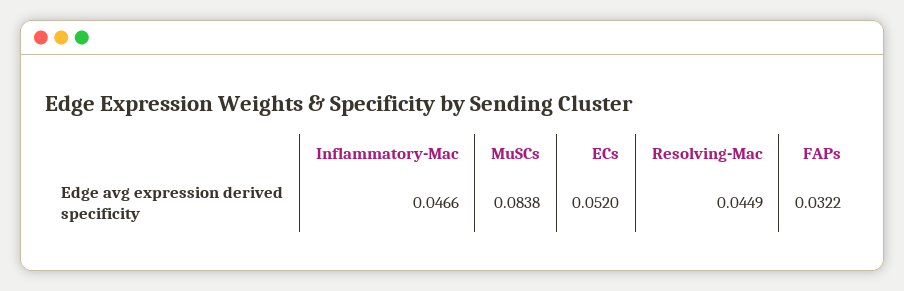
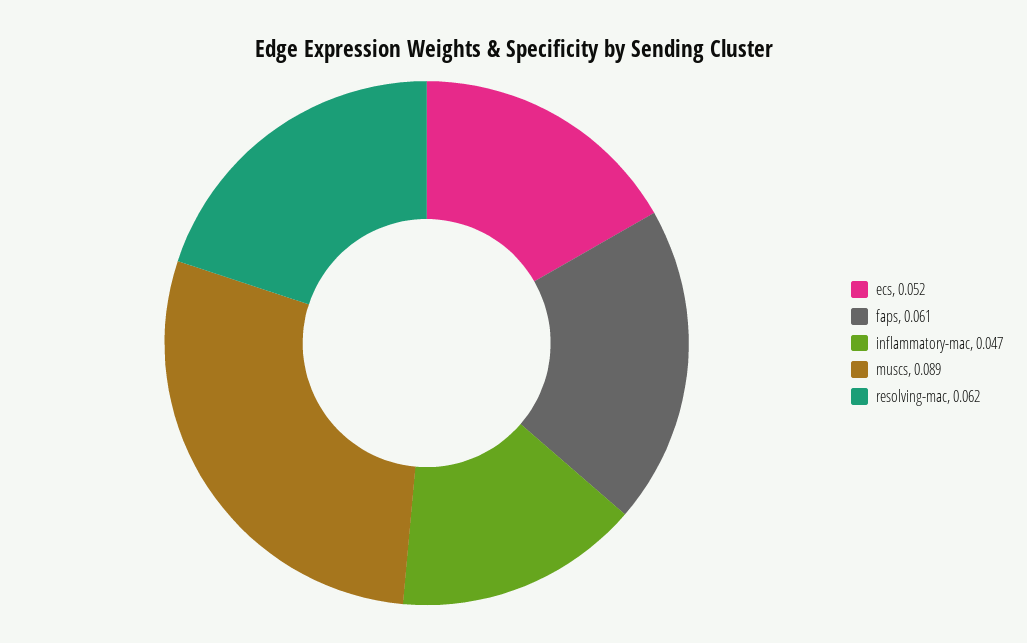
  {
    "Inflammatory-Mac": 0.0466,
-   "MuSCs": 0.0838,
+   "MuSCs": 0.089,
    "ECs": 0.052,
-   "Resolving-Mac": 0.0449,
+   "Resolving-Mac": 0.062,
-   "FAPs": 0.0322
+   "FAPs": 0.061
  }

